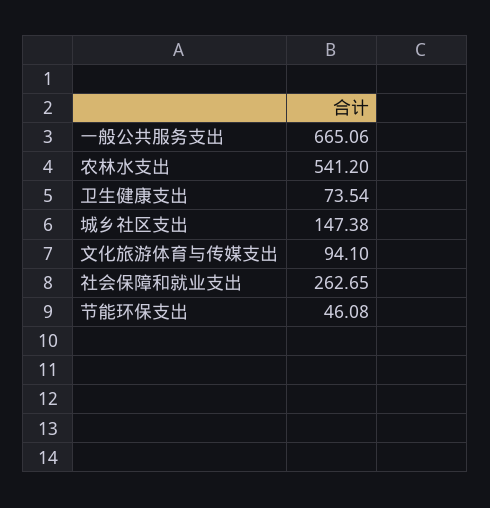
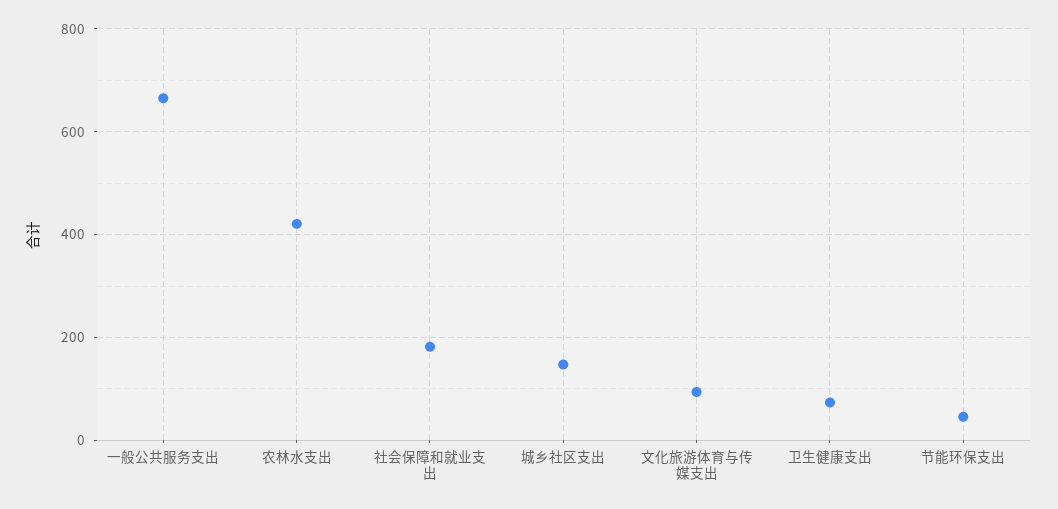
  {
    "一般公共服务支出": 665.06,
-   "农林水支出": 541.2,
+   "农林水支出": 420,
    "卫生健康支出": 73.54,
    "城乡社区支出": 147.38,
    "文化旅游体育与传媒支出": 94.1,
-   "社会保障和就业支出": 262.65,
+   "社会保障和就业支出": 180,
    "节能环保支出": 46.08
  }

